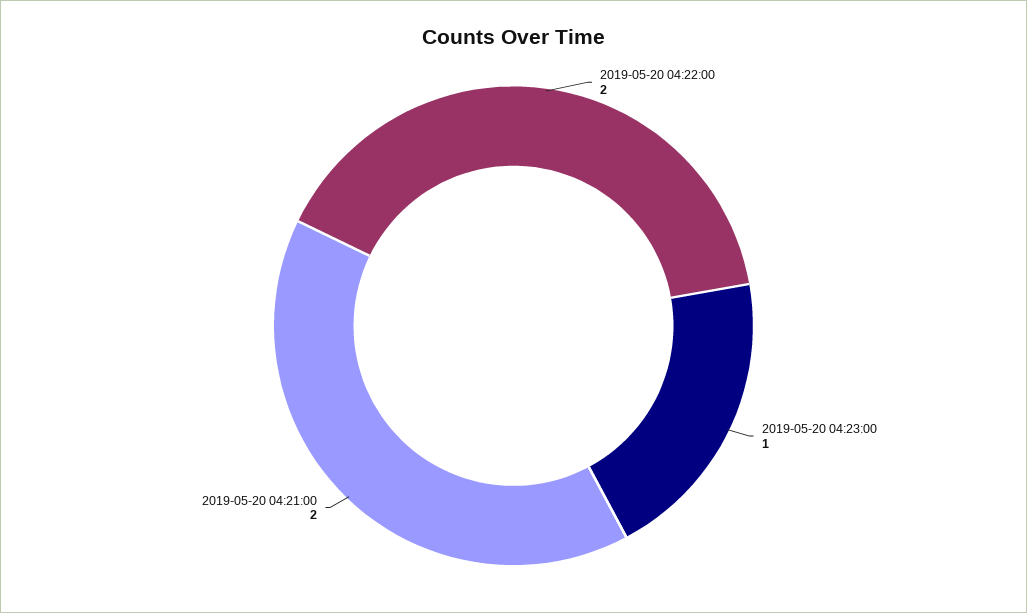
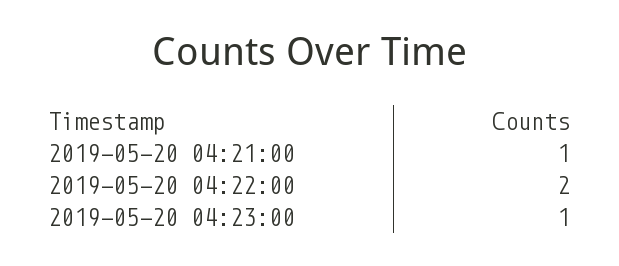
  {
    "2019-05-20 04:22:00": 2,
    "2019-05-20 04:23:00": 1,
-   "2019-05-20 04:21:00": 2
+   "2019-05-20 04:21:00": 1
  }

